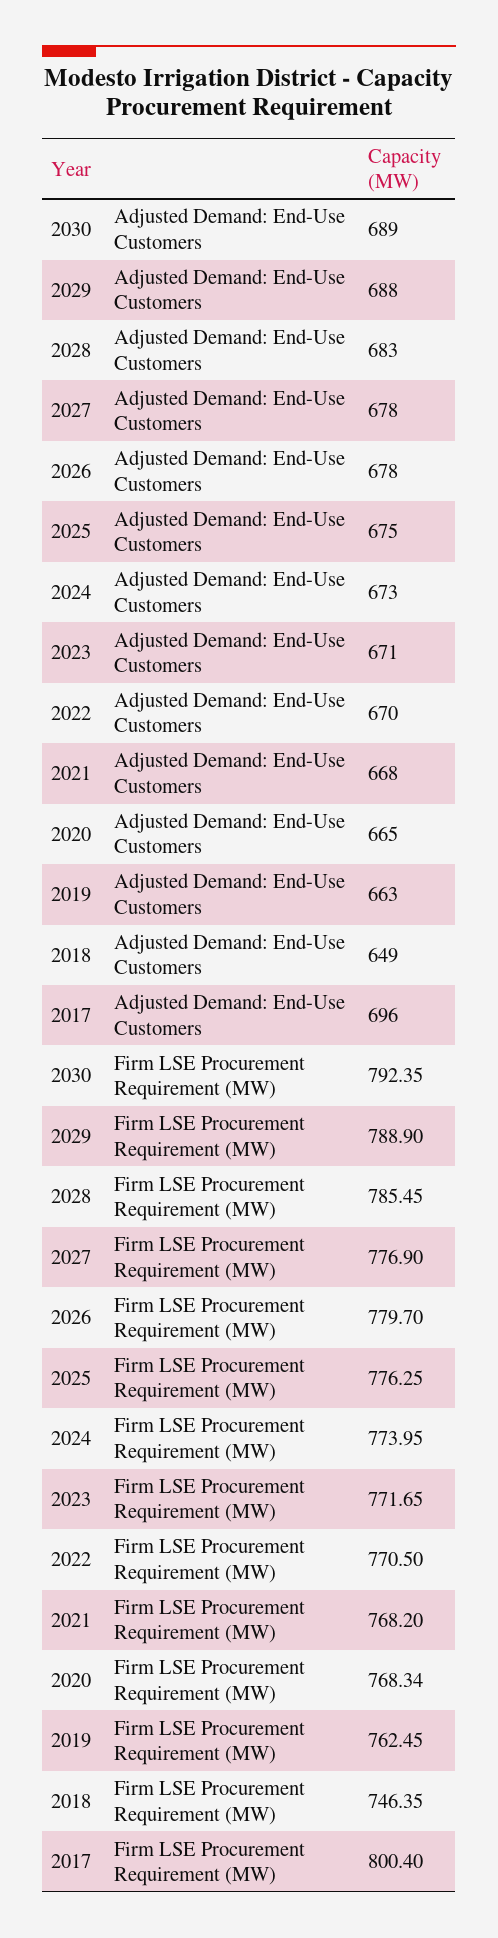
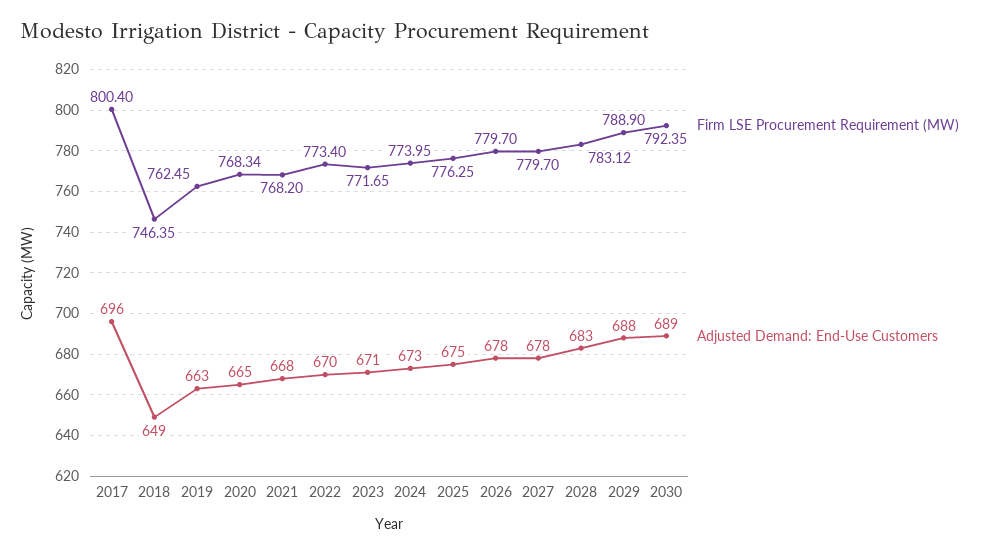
  {
    "Adjusted Demand: End-Use Customers": {
      "2030": 689,
      "2029": 688,
      "2028": 683,
      "2027": 678,
      "2026": 678,
      "2025": 675,
      "2024": 673,
      "2023": 671,
      "2022": 670,
      "2021": 668,
      "2020": 665,
      "2019": 663,
      "2018": 649,
      "2017": 696
    },
    "Firm LSE Procurement Requirement (MW)": {
      "2030": 792.35,
      "2029": 788.9,
-     "2028": 785.45,
+     "2028": 783.12,
-     "2027": 776.9,
+     "2027": 779.7,
      "2026": 779.7,
      "2025": 776.25,
      "2024": 773.95,
      "2023": 771.65,
-     "2022": 770.5,
+     "2022": 773.4,
      "2021": 768.2,
      "2020": 768.34,
      "2019": 762.45,
      "2018": 746.35,
      "2017": 800.4
    }
  }

